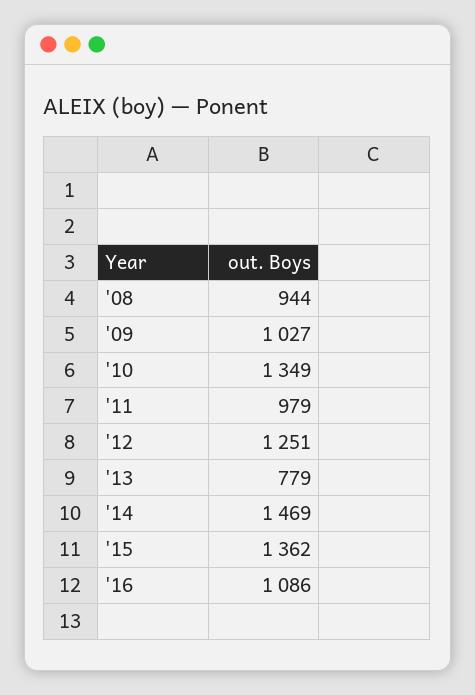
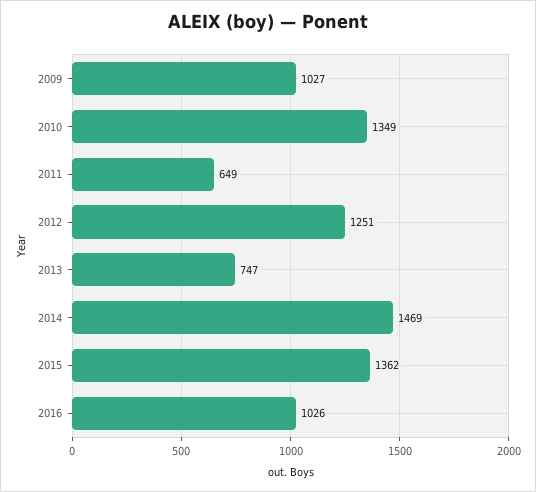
  {
-   "'08": 944,
    "'09": 1027,
    "'10": 1349,
-   "'11": 979,
+   "'11": 649,
    "'12": 1251,
-   "'13": 779,
+   "'13": 747,
    "'14": 1469,
    "'15": 1362,
-   "'16": 1086
+   "'16": 1026
  }

